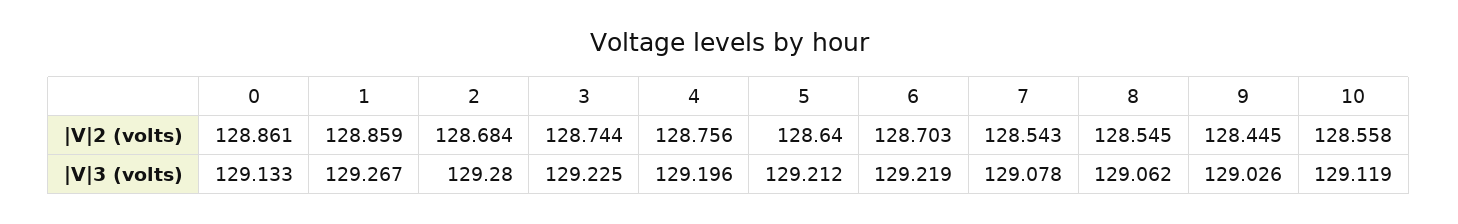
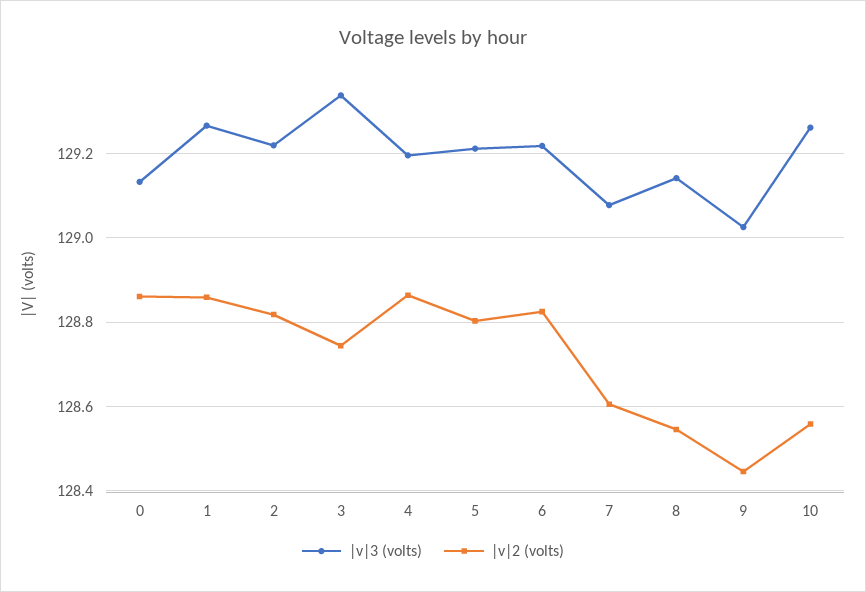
  {
    "|V|2 (volts)": {
      "0": 128.861,
      "1": 128.859,
-     "2": 128.684,
+     "2": 128.82,
      "3": 128.744,
-     "4": 128.756,
+     "4": 128.86,
-     "5": 128.64,
+     "5": 128.8,
-     "6": 128.703,
+     "6": 128.82,
-     "7": 128.543,
+     "7": 128.6,
      "8": 128.545,
      "9": 128.445,
      "10": 128.558
    },
    "|V|3 (volts)": {
      "0": 129.133,
      "1": 129.267,
-     "2": 129.28,
+     "2": 129.22,
-     "3": 129.225,
+     "3": 129.34,
      "4": 129.196,
      "5": 129.212,
      "6": 129.219,
      "7": 129.078,
-     "8": 129.062,
+     "8": 129.14,
      "9": 129.026,
-     "10": 129.119
+     "10": 129.26
    }
  }

